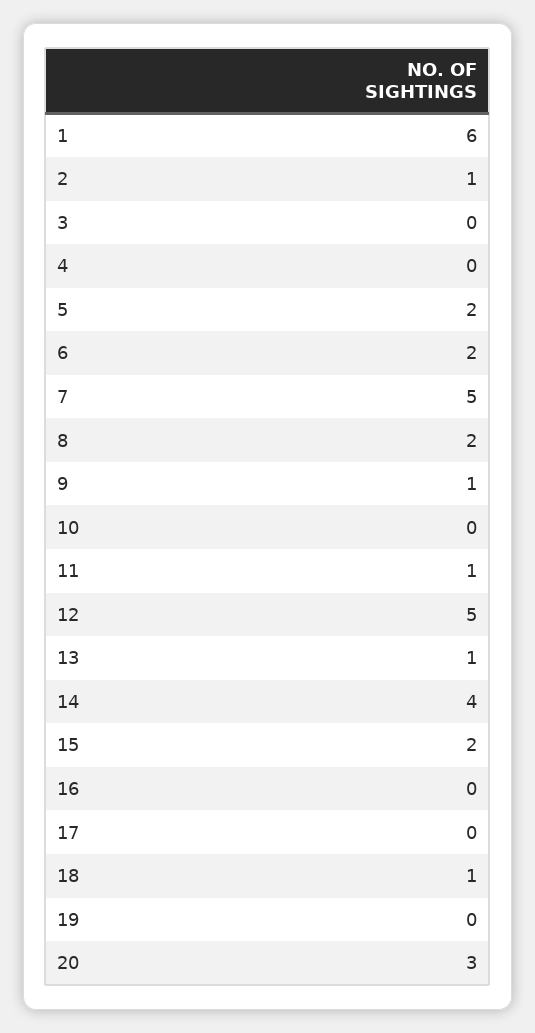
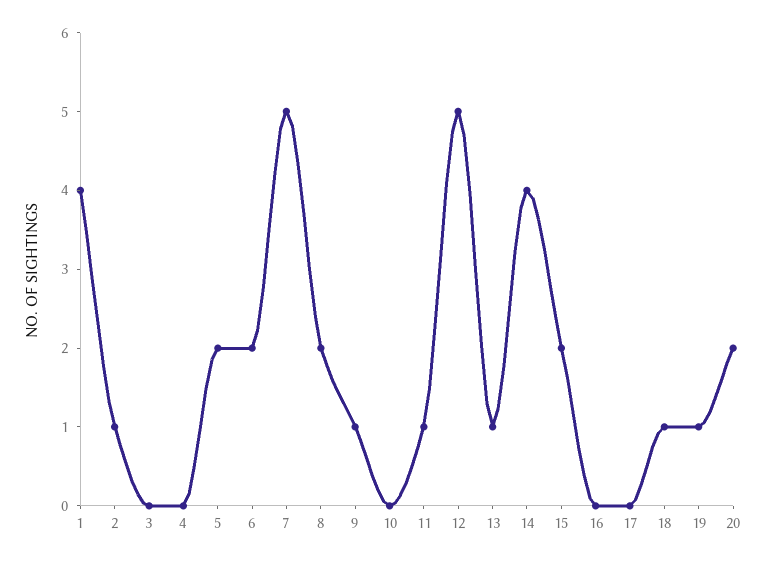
  {
-   "1": 6,
+   "1": 4,
    "2": 1,
    "3": 0,
    "4": 0,
    "5": 2,
    "6": 2,
    "7": 5,
    "8": 2,
    "9": 1,
    "10": 0,
    "11": 1,
    "12": 5,
    "13": 1,
    "14": 4,
    "15": 2,
    "16": 0,
    "17": 0,
    "18": 1,
-   "19": 0,
+   "19": 1,
-   "20": 3
+   "20": 2
  }

